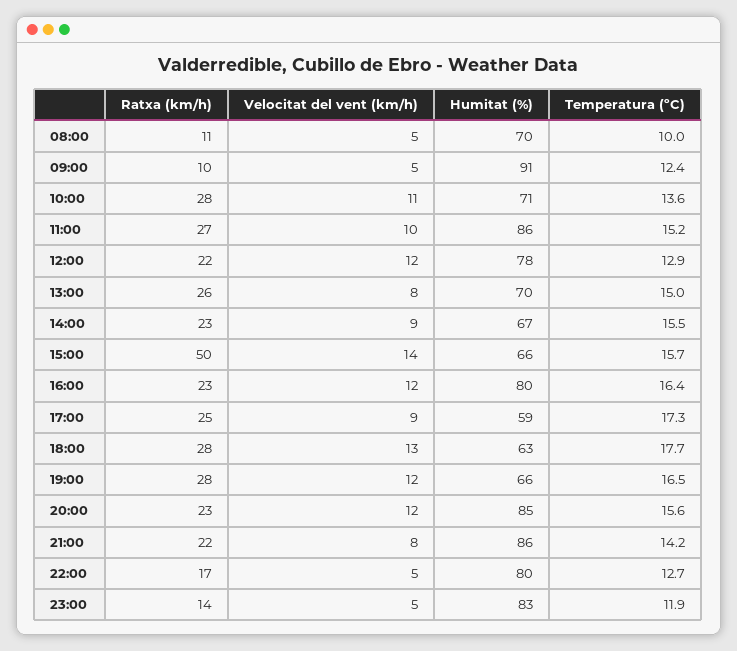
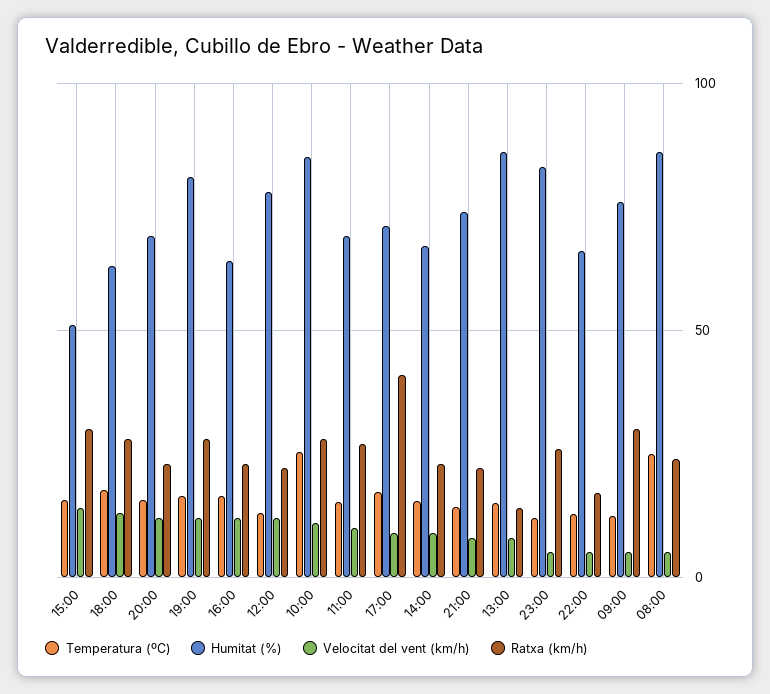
  {
    "Ratxa (km/h)": {
-     "08:00": 11,
+     "08:00": 25,
-     "09:00": 10,
+     "09:00": 30,
      "10:00": 28,
      "11:00": 27,
      "12:00": 22,
-     "13:00": 26,
+     "13:00": 15,
      "14:00": 23,
-     "15:00": 50,
+     "15:00": 30,
      "16:00": 23,
-     "17:00": 25,
+     "17:00": 40,
      "18:00": 28,
      "19:00": 28,
      "20:00": 23,
      "21:00": 22,
      "22:00": 17,
-     "23:00": 14
+     "23:00": 25
    },
    "Velocitat del vent (km/h)": {
      "08:00": 5,
      "09:00": 5,
      "10:00": 11,
      "11:00": 10,
      "12:00": 12,
      "13:00": 8,
      "14:00": 9,
      "15:00": 14,
      "16:00": 12,
      "17:00": 9,
      "18:00": 13,
      "19:00": 12,
      "20:00": 12,
      "21:00": 8,
      "22:00": 5,
      "23:00": 5
    },
    "Humitat (%)": {
-     "08:00": 70,
+     "08:00": 85,
-     "09:00": 91,
+     "09:00": 75,
-     "10:00": 71,
+     "10:00": 85,
-     "11:00": 86,
+     "11:00": 70,
      "12:00": 78,
-     "13:00": 70,
+     "13:00": 85,
      "14:00": 67,
-     "15:00": 66,
+     "15:00": 50,
-     "16:00": 80,
+     "16:00": 65,
-     "17:00": 59,
+     "17:00": 70,
      "18:00": 63,
-     "19:00": 66,
+     "19:00": 80,
-     "20:00": 85,
+     "20:00": 70,
-     "21:00": 86,
+     "21:00": 75,
-     "22:00": 80,
+     "22:00": 65,
      "23:00": 83
    },
    "Temperatura (ºC)": {
-     "08:00": 10,
+     "08:00": 25,
      "09:00": 12.4,
-     "10:00": 13.6,
+     "10:00": 25,
      "11:00": 15.2,
      "12:00": 12.9,
      "13:00": 15,
      "14:00": 15.5,
      "15:00": 15.7,
      "16:00": 16.4,
      "17:00": 17.3,
      "18:00": 17.7,
      "19:00": 16.5,
      "20:00": 15.6,
      "21:00": 14.2,
      "22:00": 12.7,
      "23:00": 11.9
    }
  }

